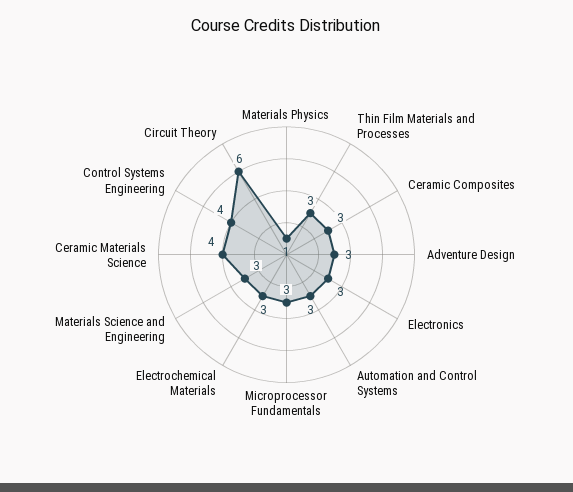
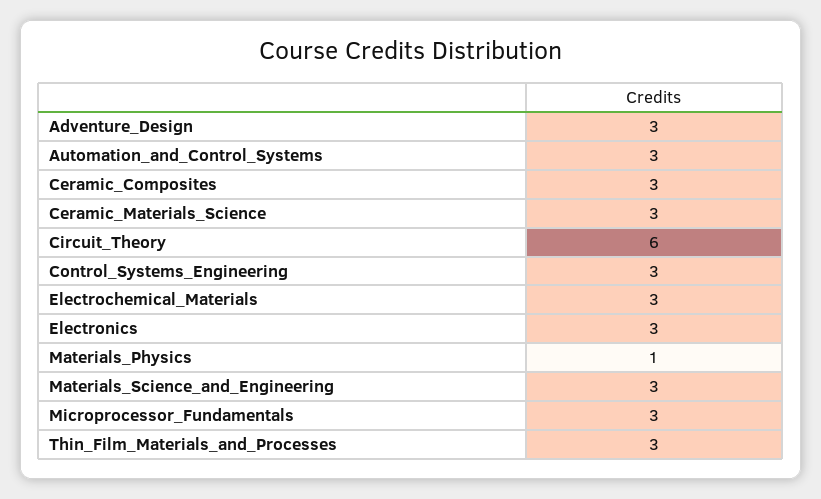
  {
    "Materials Physics": 1,
    "Thin Film Materials and Processes": 3,
    "Ceramic Composites": 3,
    "Adventure Design": 3,
    "Electronics": 3,
    "Automation and Control Systems": 3,
    "Microprocessor Fundamentals": 3,
    "Electrochemical Materials": 3,
    "Materials Science and Engineering": 3,
-   "Ceramic Materials Science": 4,
+   "Ceramic Materials Science": 3,
-   "Control Systems Engineering": 4,
+   "Control Systems Engineering": 3,
    "Circuit Theory": 6
  }

